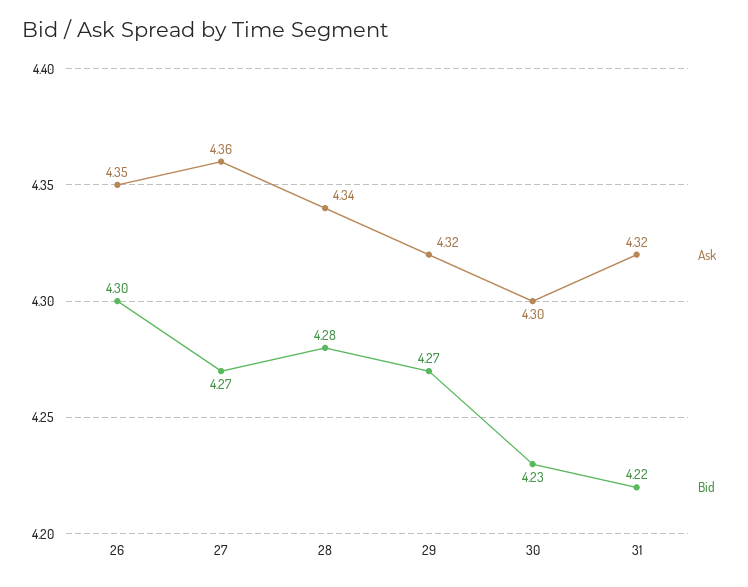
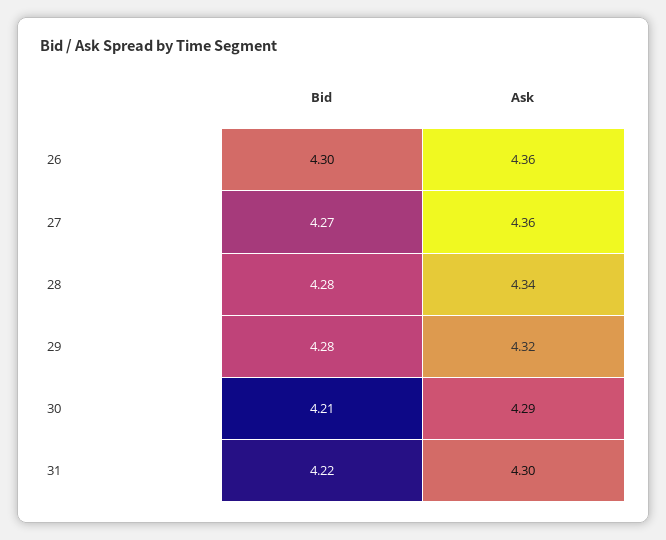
  {
    "Ask": {
-     "26": 4.35,
+     "26": 4.36,
      "27": 4.36,
      "28": 4.34,
      "29": 4.32,
-     "30": 4.3,
+     "30": 4.29,
-     "31": 4.32
+     "31": 4.3
    },
    "Bid": {
      "26": 4.3,
      "27": 4.27,
      "28": 4.28,
-     "29": 4.27,
+     "29": 4.28,
-     "30": 4.23,
+     "30": 4.21,
      "31": 4.22
    }
  }

